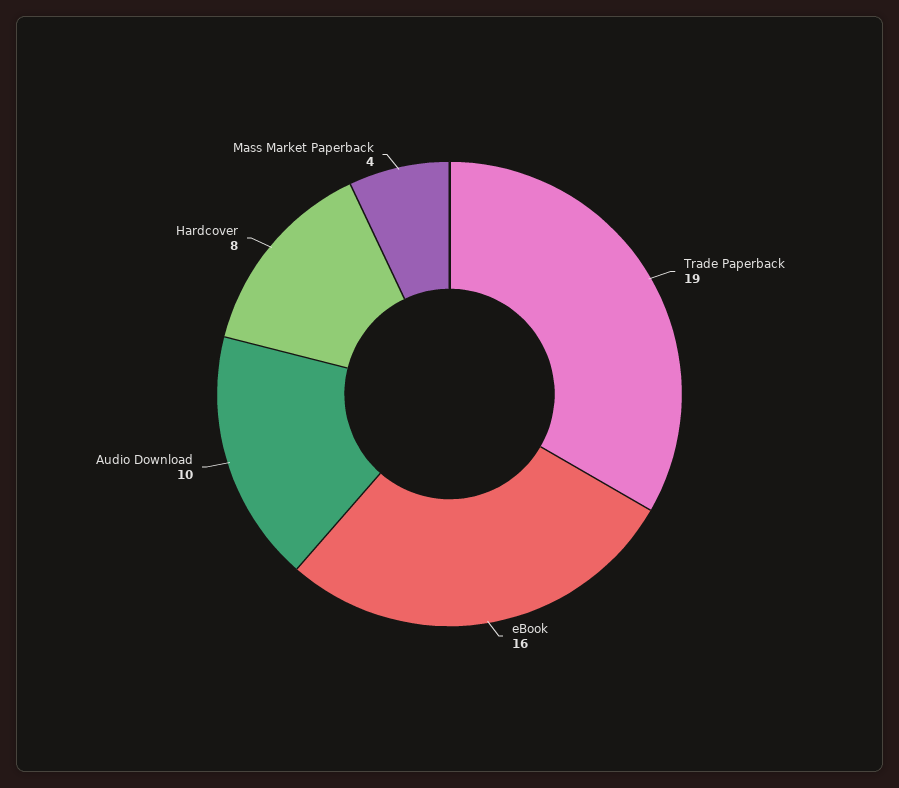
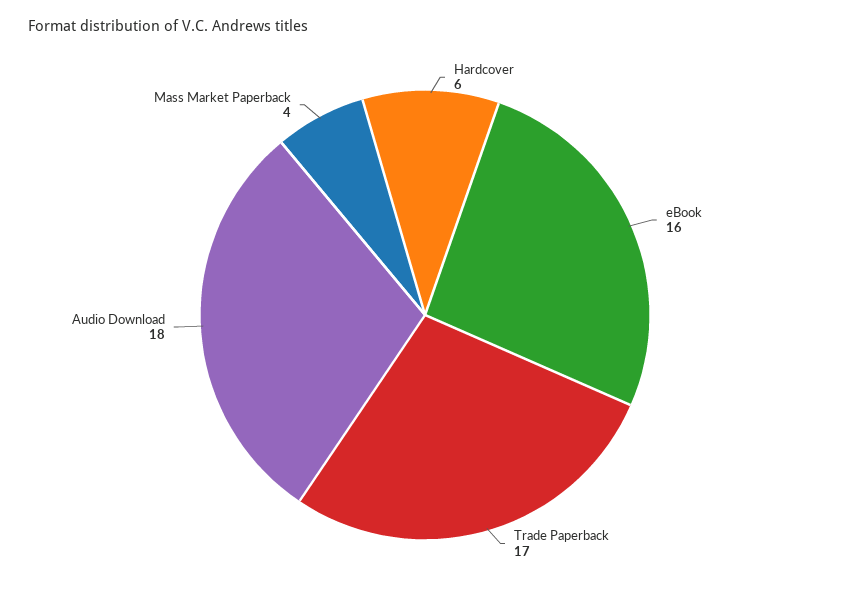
  {
-   "Trade Paperback": 19,
+   "Trade Paperback": 17,
    "eBook": 16,
-   "Audio Download": 10,
+   "Audio Download": 18,
-   "Hardcover": 8,
+   "Hardcover": 6,
    "Mass Market Paperback": 4
  }

